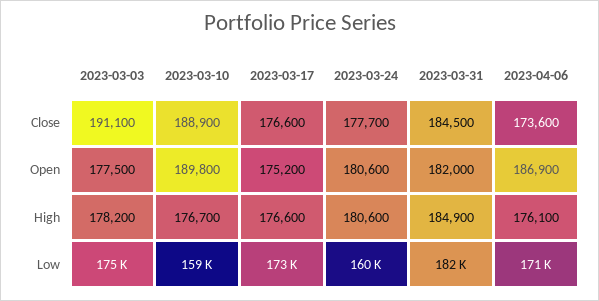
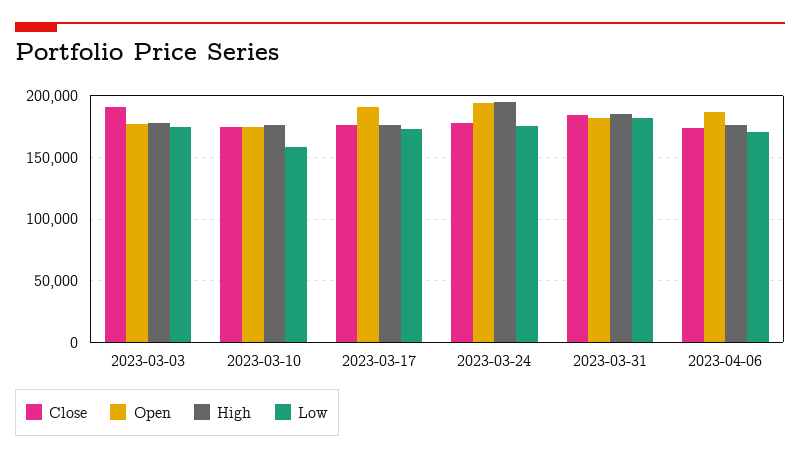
  {
    "Close": {
      "2023-03-03": 191100,
-     "2023-03-10": 188900,
+     "2023-03-10": 175000,
      "2023-03-17": 176600,
      "2023-03-24": 177700,
      "2023-03-31": 184500,
      "2023-04-06": 173600
    },
    "Open": {
      "2023-03-03": 177500,
-     "2023-03-10": 189800,
+     "2023-03-10": 175000,
-     "2023-03-17": 175200,
+     "2023-03-17": 190000,
-     "2023-03-24": 180600,
+     "2023-03-24": 195000,
      "2023-03-31": 182000,
      "2023-04-06": 186900
    },
    "High": {
      "2023-03-03": 178200,
      "2023-03-10": 176700,
      "2023-03-17": 176600,
-     "2023-03-24": 180600,
+     "2023-03-24": 195000,
      "2023-03-31": 184900,
      "2023-04-06": 176100
    },
    "Low": {
      "2023-03-03": 175000,
      "2023-03-10": 159000,
      "2023-03-17": 173000,
-     "2023-03-24": 160000,
+     "2023-03-24": 175000,
      "2023-03-31": 182000,
      "2023-04-06": 171000
    }
  }

